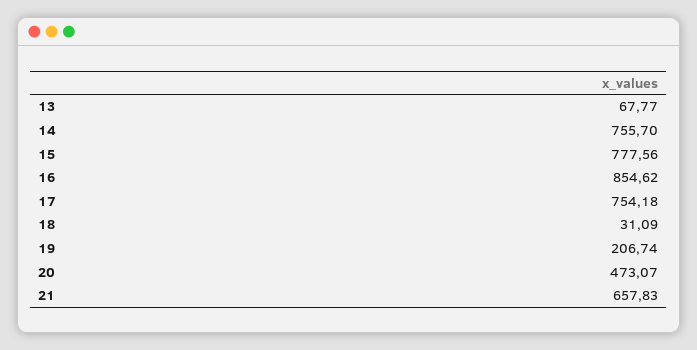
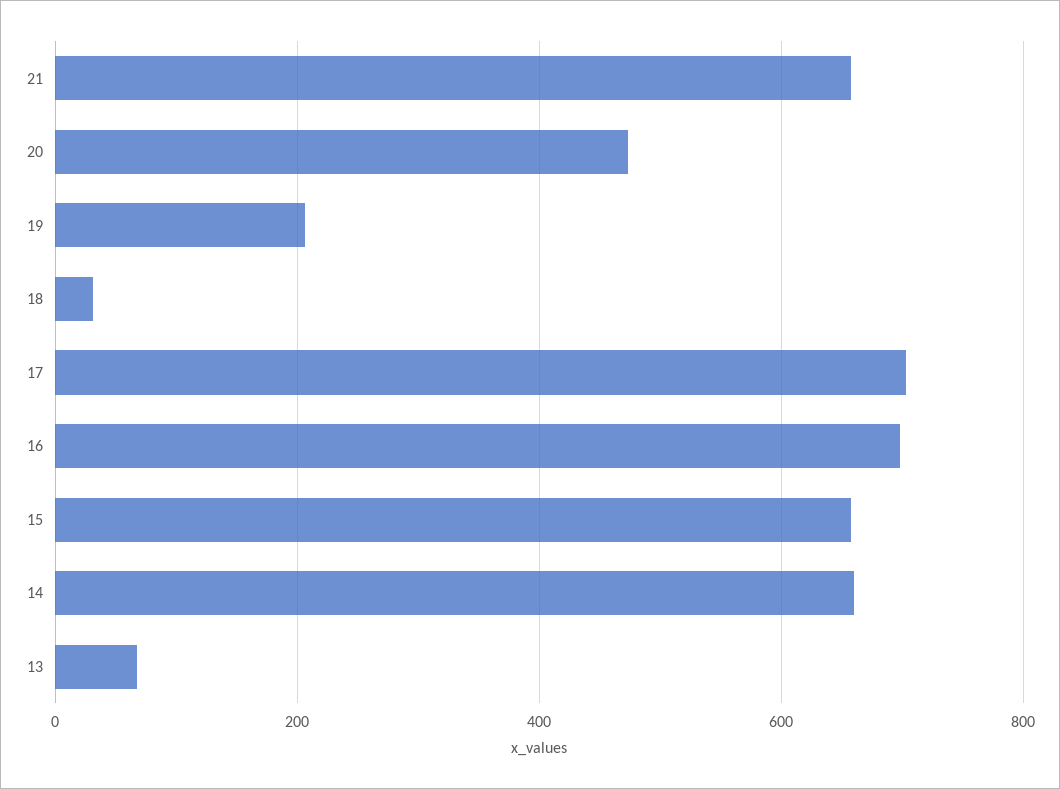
  {
    "13": 67.77,
-   "14": 755.7,
+   "14": 660,
-   "15": 777.56,
+   "15": 660,
-   "16": 854.62,
+   "16": 700,
-   "17": 754.18,
+   "17": 700,
    "18": 31.09,
    "19": 206.74,
    "20": 473.07,
    "21": 657.83
  }

